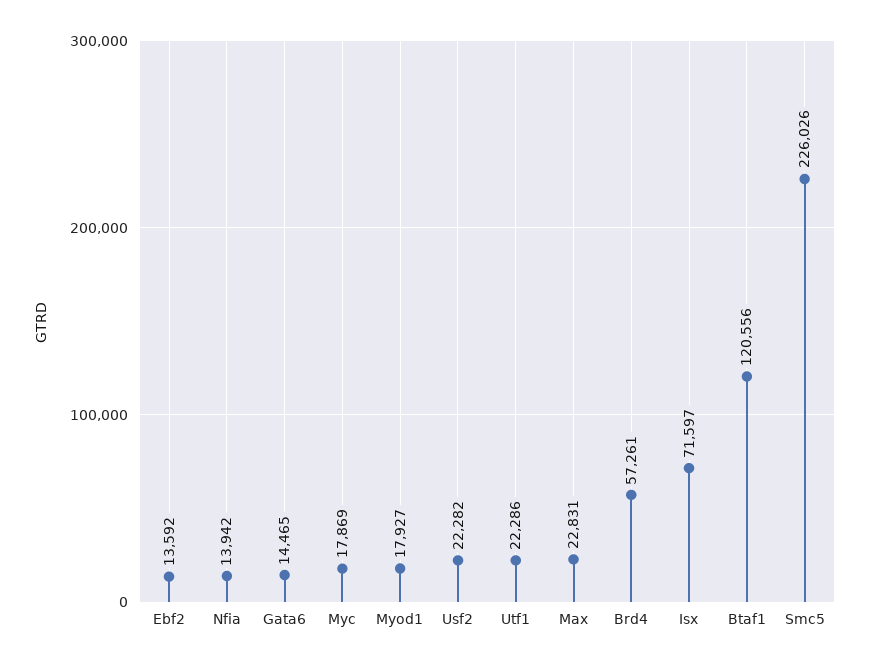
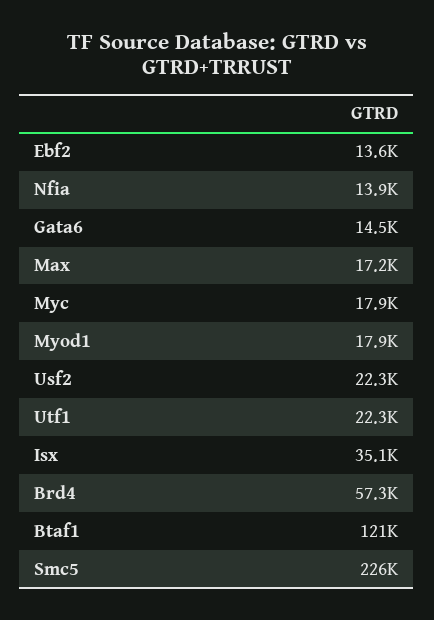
  {
    "Ebf2": 13592,
    "Nfia": 13942,
    "Gata6": 14465,
    "Myc": 17869,
    "Myod1": 17927,
    "Usf2": 22282,
    "Utf1": 22286,
-   "Max": 22831,
+   "Max": 17200,
    "Brd4": 57261,
-   "Isx": 71597,
+   "Isx": 35100,
    "Btaf1": 120556,
    "Smc5": 226026
  }

